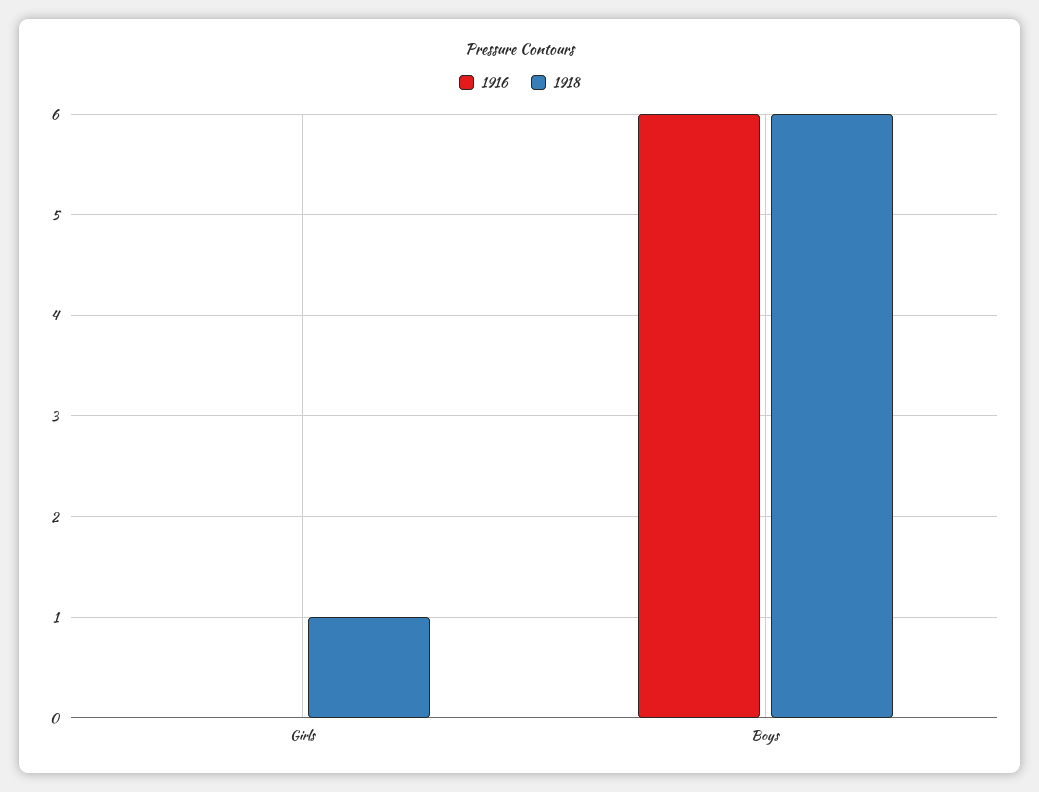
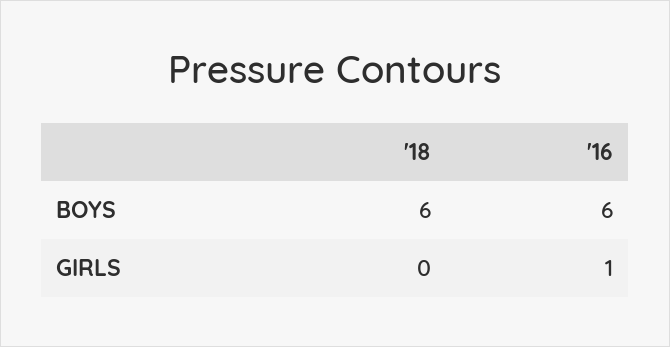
  {
    "1916": {
-     "Girls": 0,
+     "Girls": 1,
      "Boys": 6
    },
    "1918": {
-     "Girls": 1,
+     "Girls": 0,
      "Boys": 6
    }
  }

